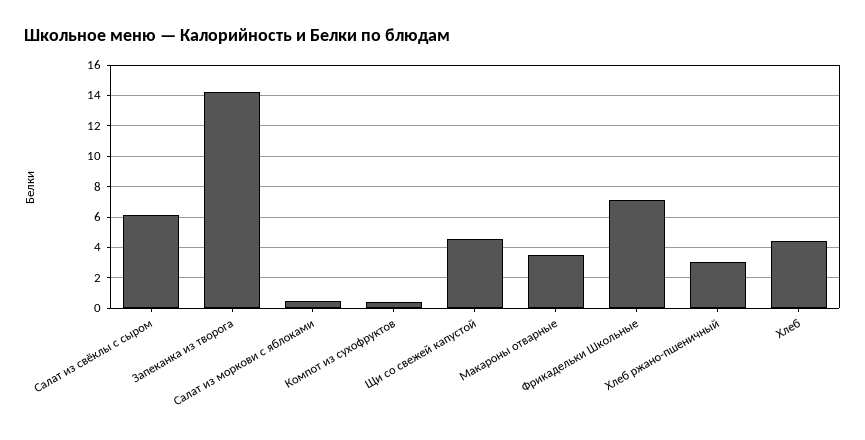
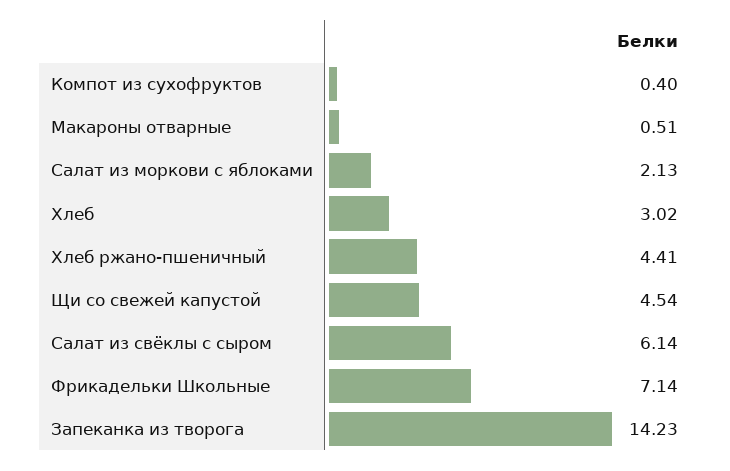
  {
    "Салат из свёклы с сыром": 6.14,
    "Запеканка из творога": 14.23,
-   "Салат из моркови с яблоками": 0.5,
+   "Салат из моркови с яблоками": 2.13,
    "Компот из сухофруктов": 0.4,
    "Щи со свежей капустой": 4.54,
-   "Макароны отварные": 3.5,
+   "Макароны отварные": 0.51,
    "Фрикадельки Школьные": 7.14,
-   "Хлеб ржано-пшеничный": 3,
+   "Хлеб ржано-пшеничный": 4.41,
-   "Хлеб": 4.5
+   "Хлеб": 3.02
  }

